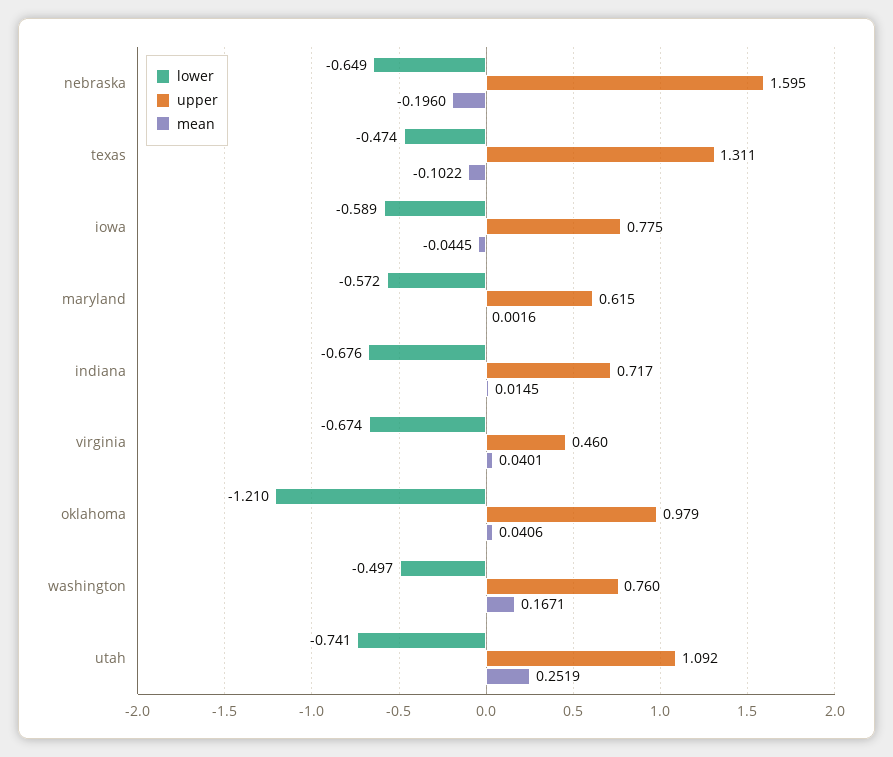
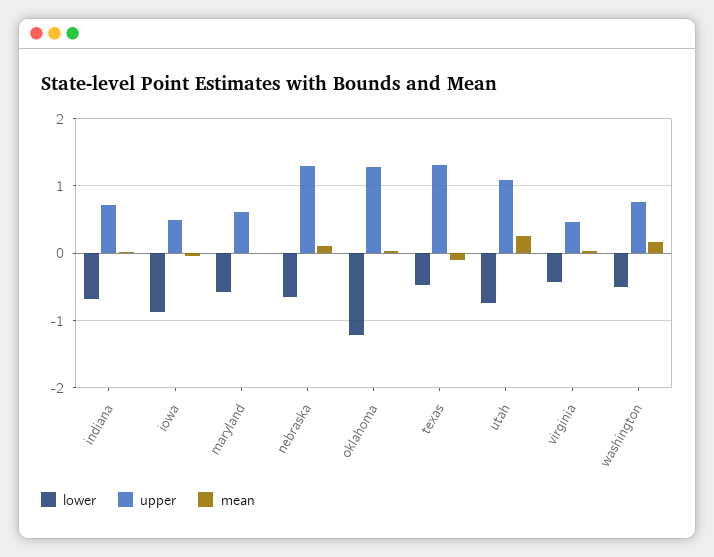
  {
    "lower": {
      "nebraska": -0.649,
      "texas": -0.474,
-     "iowa": -0.589,
+     "iowa": -0.9,
      "maryland": -0.572,
      "indiana": -0.676,
-     "virginia": -0.674,
+     "virginia": -0.4,
      "oklahoma": -1.21,
      "washington": -0.497,
      "utah": -0.741
    },
    "upper": {
-     "nebraska": 1.595,
+     "nebraska": 1.3,
      "texas": 1.311,
-     "iowa": 0.775,
+     "iowa": 0.5,
      "maryland": 0.615,
      "indiana": 0.717,
      "virginia": 0.46,
-     "oklahoma": 0.979,
+     "oklahoma": 1.3,
      "washington": 0.76,
      "utah": 1.092
    },
    "mean": {
-     "nebraska": -0.196,
+     "nebraska": 0.1,
      "texas": -0.1022,
      "iowa": -0.0445,
      "maryland": 0.0016,
      "indiana": 0.0145,
      "virginia": 0.0401,
      "oklahoma": 0.0406,
      "washington": 0.1671,
      "utah": 0.2519
    }
  }

